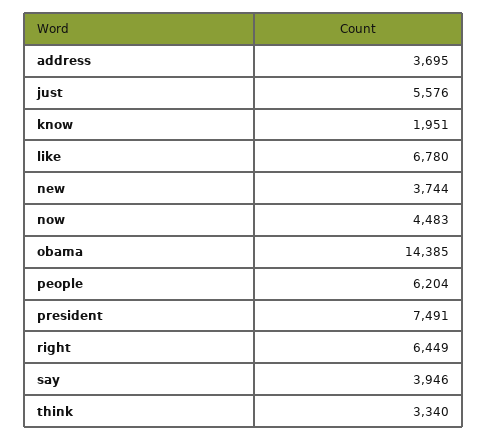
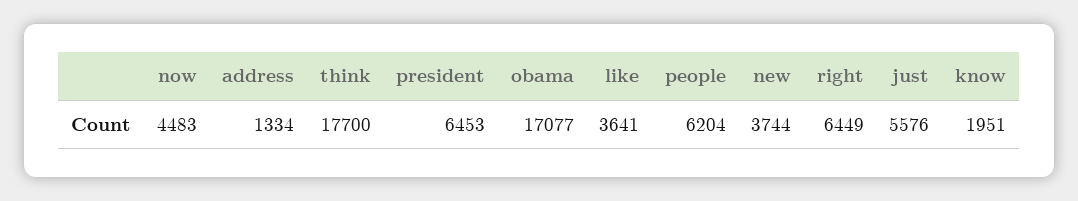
  {
-   "address": 3695,
+   "address": 1334,
    "just": 5576,
    "know": 1951,
-   "like": 6780,
+   "like": 3641,
    "new": 3744,
    "now": 4483,
-   "obama": 14385,
+   "obama": 17077,
    "people": 6204,
-   "president": 7491,
+   "president": 6453,
    "right": 6449,
-   "say": 3946,
-   "think": 3340
+   "think": 17700
  }

